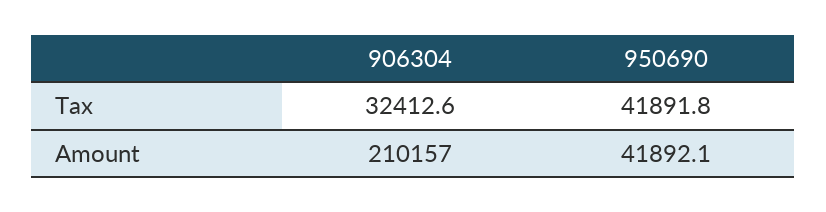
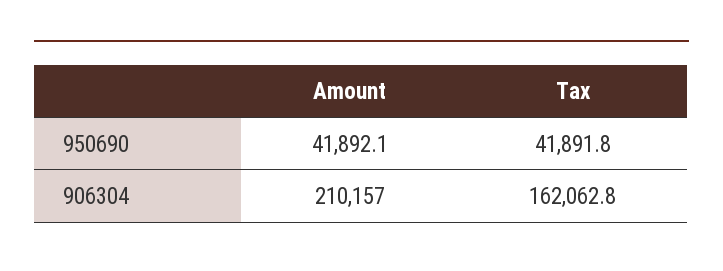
  {
    "906304": {
-     "Tax": 32412.6,
+     "Tax": 162062.8,
      "Amount": 210157
    },
    "950690": {
      "Tax": 41891.8,
      "Amount": 41892.1
    }
  }

